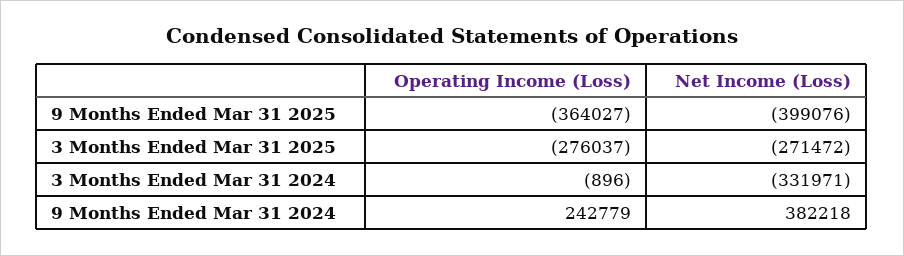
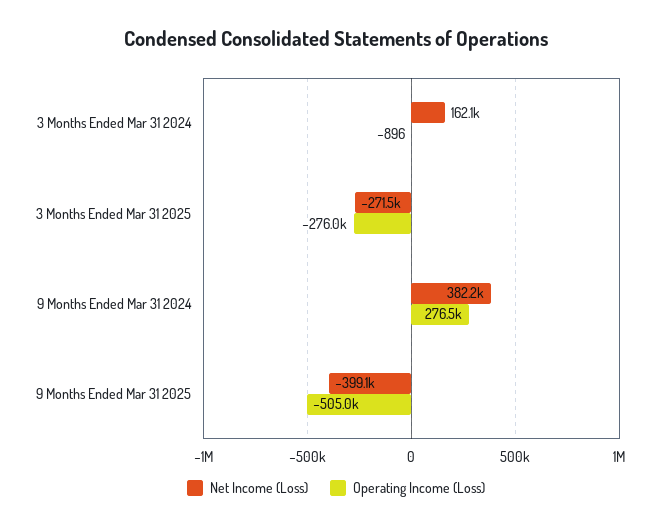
  {
    "Operating Income (Loss)": {
-     "9 Months Ended Mar 31 2025": -364027,
+     "9 Months Ended Mar 31 2025": -505000,
      "3 Months Ended Mar 31 2025": -276037,
      "3 Months Ended Mar 31 2024": -896,
-     "9 Months Ended Mar 31 2024": 242779
+     "9 Months Ended Mar 31 2024": 276500
    },
    "Net Income (Loss)": {
      "9 Months Ended Mar 31 2025": -399076,
      "3 Months Ended Mar 31 2025": -271472,
-     "3 Months Ended Mar 31 2024": -331971,
+     "3 Months Ended Mar 31 2024": 162100,
      "9 Months Ended Mar 31 2024": 382218
    }
  }

